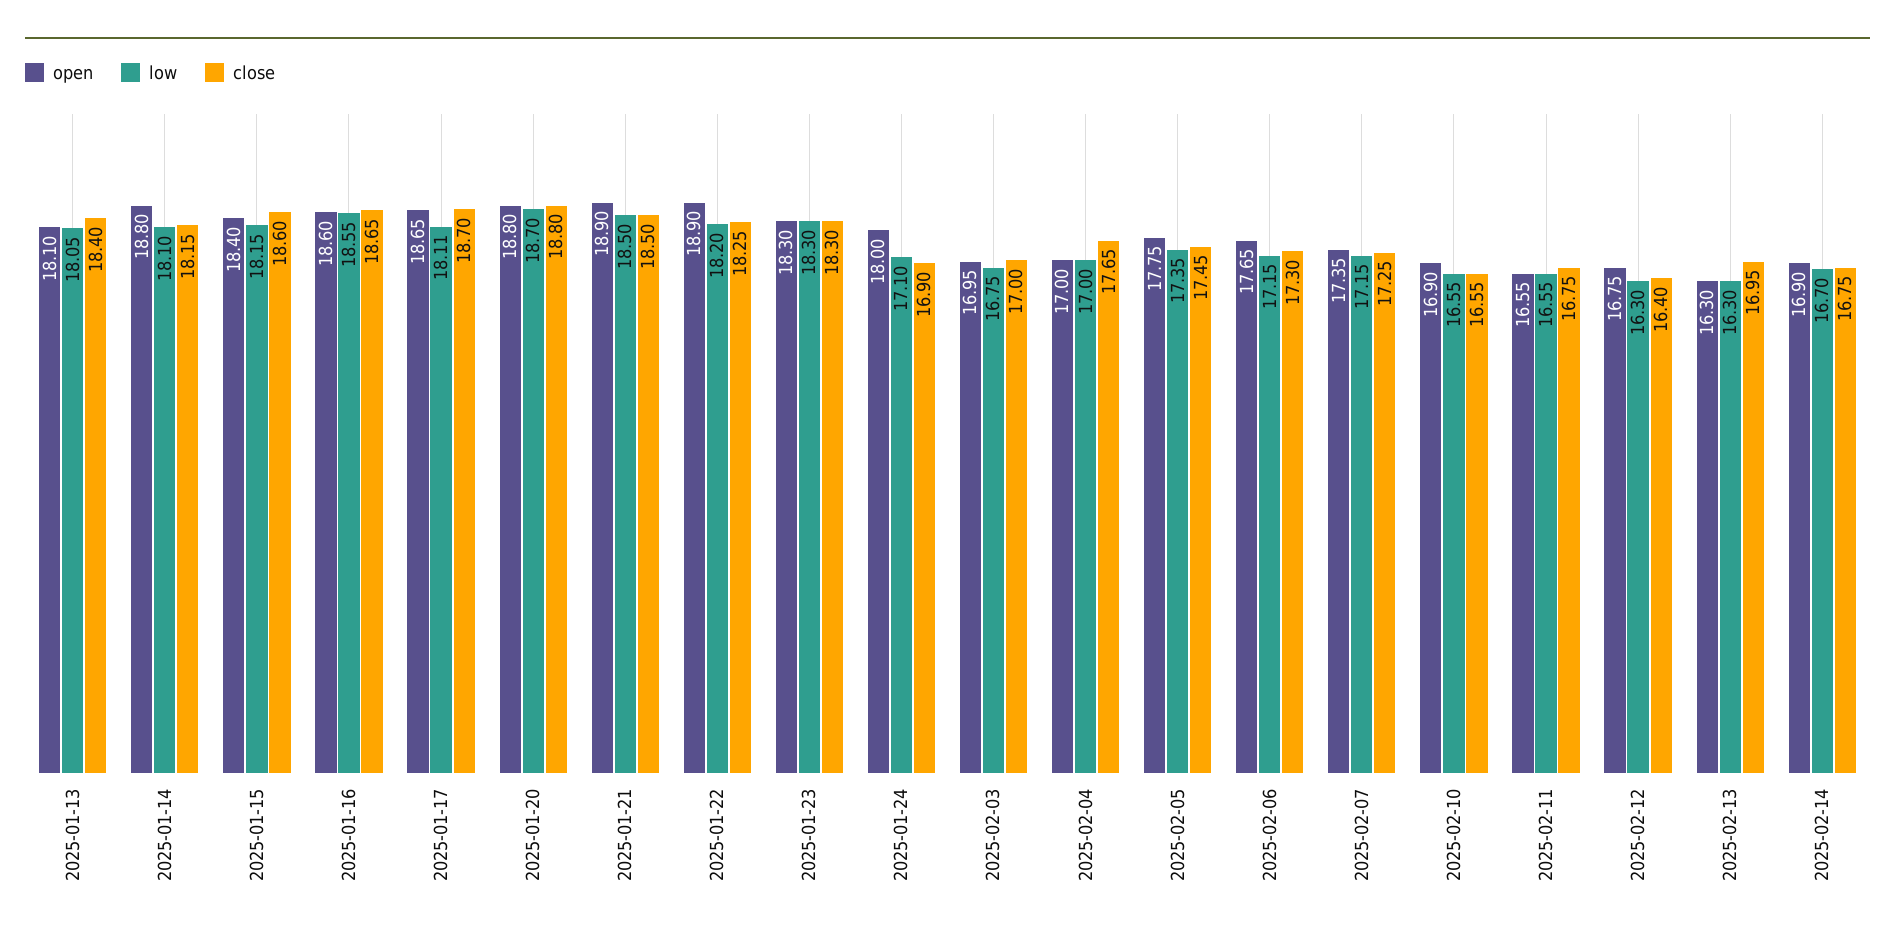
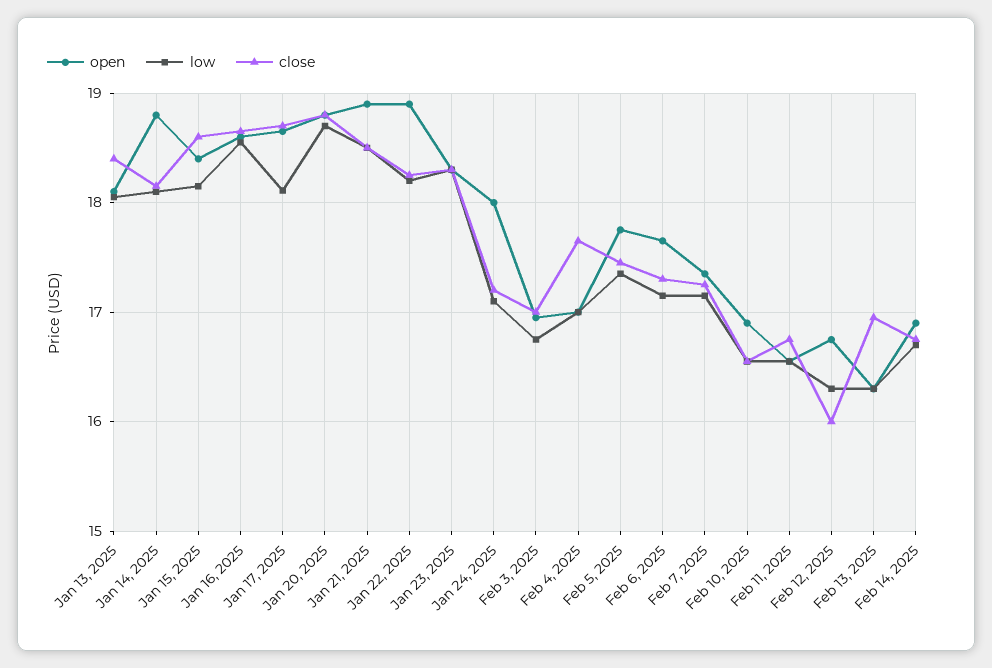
  {
    "open": {
      "2025-01-13": 18.1,
      "2025-01-14": 18.8,
      "2025-01-15": 18.4,
      "2025-01-16": 18.6,
      "2025-01-17": 18.65,
      "2025-01-20": 18.8,
      "2025-01-21": 18.9,
      "2025-01-22": 18.9,
      "2025-01-23": 18.3,
      "2025-01-24": 18,
      "2025-02-03": 16.95,
      "2025-02-04": 17,
      "2025-02-05": 17.75,
      "2025-02-06": 17.65,
      "2025-02-07": 17.35,
      "2025-02-10": 16.9,
      "2025-02-11": 16.55,
      "2025-02-12": 16.75,
      "2025-02-13": 16.3,
      "2025-02-14": 16.9
    },
    "low": {
      "2025-01-13": 18.05,
      "2025-01-14": 18.1,
      "2025-01-15": 18.15,
      "2025-01-16": 18.55,
      "2025-01-17": 18.11,
      "2025-01-20": 18.7,
      "2025-01-21": 18.5,
      "2025-01-22": 18.2,
      "2025-01-23": 18.3,
      "2025-01-24": 17.1,
      "2025-02-03": 16.75,
      "2025-02-04": 17,
      "2025-02-05": 17.35,
      "2025-02-06": 17.15,
      "2025-02-07": 17.15,
      "2025-02-10": 16.55,
      "2025-02-11": 16.55,
      "2025-02-12": 16.3,
      "2025-02-13": 16.3,
      "2025-02-14": 16.7
    },
    "close": {
      "2025-01-13": 18.4,
      "2025-01-14": 18.15,
      "2025-01-15": 18.6,
      "2025-01-16": 18.65,
      "2025-01-17": 18.7,
      "2025-01-20": 18.8,
      "2025-01-21": 18.5,
      "2025-01-22": 18.25,
      "2025-01-23": 18.3,
-     "2025-01-24": 16.9,
+     "2025-01-24": 17.2,
      "2025-02-03": 17,
      "2025-02-04": 17.65,
      "2025-02-05": 17.45,
      "2025-02-06": 17.3,
      "2025-02-07": 17.25,
      "2025-02-10": 16.55,
      "2025-02-11": 16.75,
-     "2025-02-12": 16.4,
+     "2025-02-12": 16,
      "2025-02-13": 16.95,
      "2025-02-14": 16.75
    }
  }

